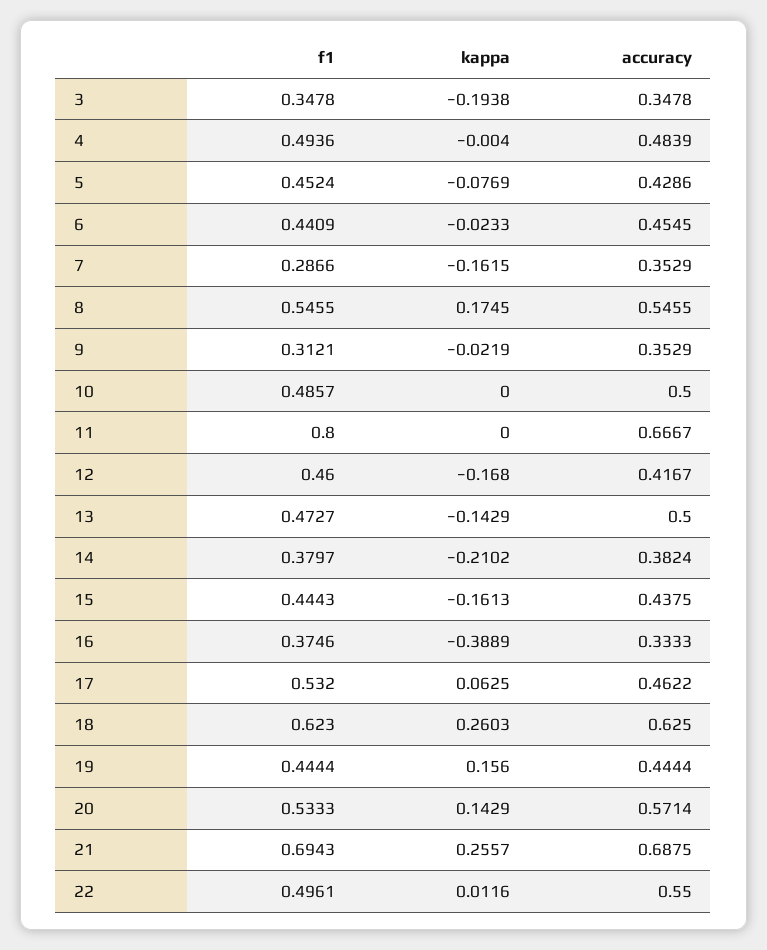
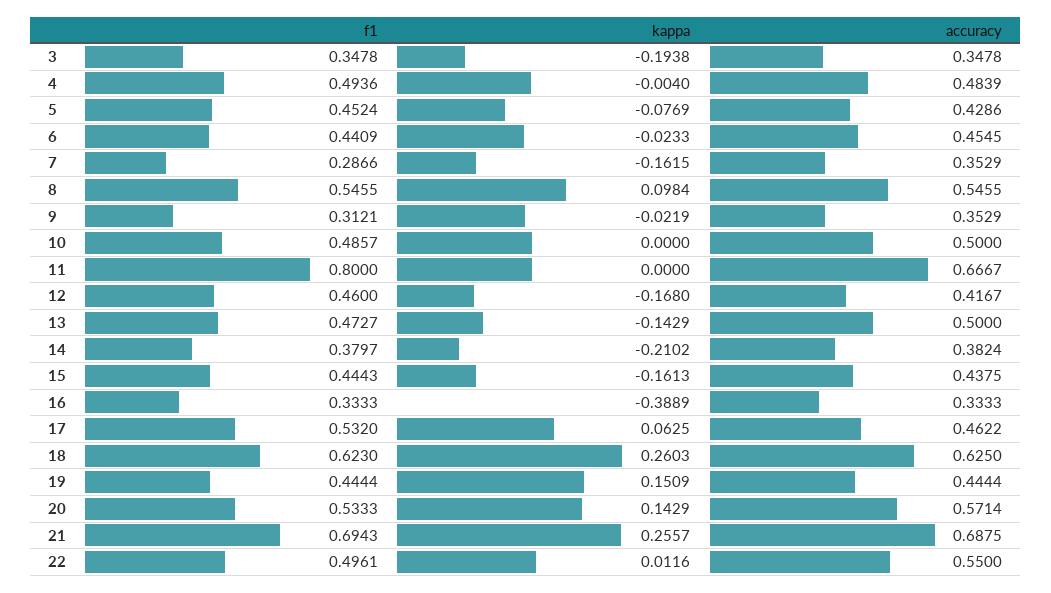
  {
    "f1": {
      "3": 0.3478,
      "4": 0.4936,
      "5": 0.4524,
      "6": 0.4409,
      "7": 0.2866,
      "8": 0.5455,
      "9": 0.3121,
      "10": 0.4857,
      "11": 0.8,
      "12": 0.46,
      "13": 0.4727,
      "14": 0.3797,
      "15": 0.4443,
-     "16": 0.3746,
+     "16": 0.3333,
      "17": 0.532,
      "18": 0.623,
      "19": 0.4444,
      "20": 0.5333,
      "21": 0.6943,
      "22": 0.4961
    },
    "kappa": {
      "3": -0.1938,
      "4": -0.004,
      "5": -0.0769,
      "6": -0.0233,
      "7": -0.1615,
-     "8": 0.1745,
+     "8": 0.0984,
      "9": -0.0219,
      "10": 0,
      "11": 0,
      "12": -0.168,
      "13": -0.1429,
      "14": -0.2102,
      "15": -0.1613,
      "16": -0.3889,
      "17": 0.0625,
      "18": 0.2603,
-     "19": 0.156,
+     "19": 0.1509,
      "20": 0.1429,
      "21": 0.2557,
      "22": 0.0116
    },
    "accuracy": {
      "3": 0.3478,
      "4": 0.4839,
      "5": 0.4286,
      "6": 0.4545,
      "7": 0.3529,
      "8": 0.5455,
      "9": 0.3529,
      "10": 0.5,
      "11": 0.6667,
      "12": 0.4167,
      "13": 0.5,
      "14": 0.3824,
      "15": 0.4375,
      "16": 0.3333,
      "17": 0.4622,
      "18": 0.625,
      "19": 0.4444,
      "20": 0.5714,
      "21": 0.6875,
      "22": 0.55
    }
  }

